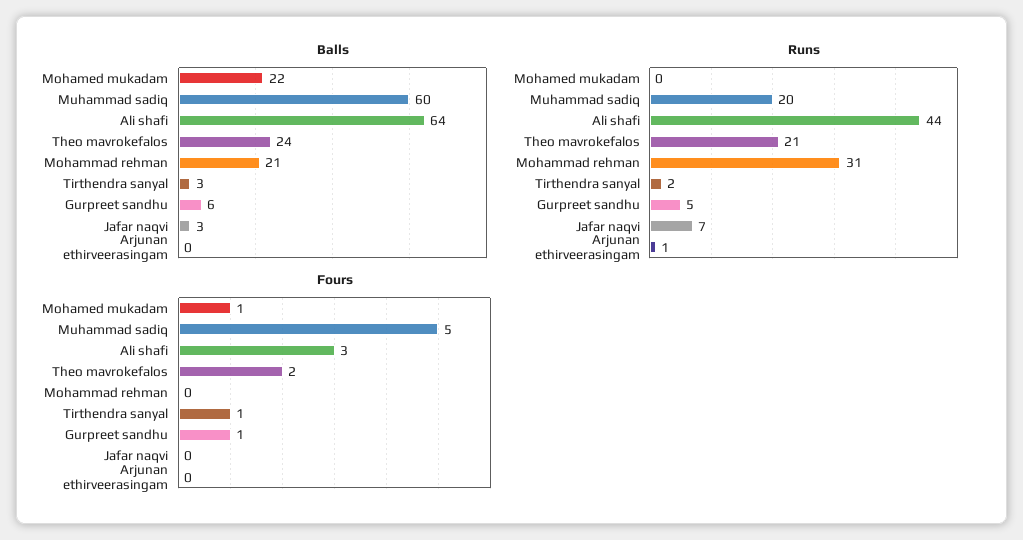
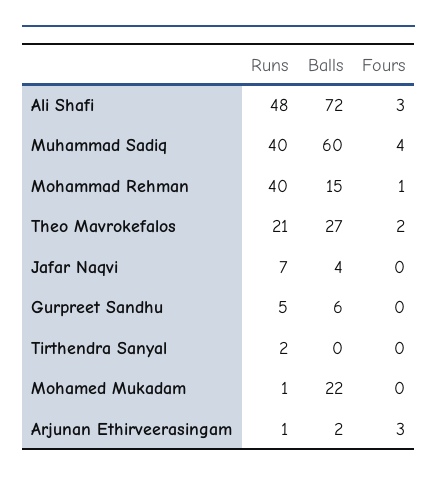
  {
    "Balls": {
      "Mohamed mukadam": 22,
      "Muhammad sadiq": 60,
-     "Ali shafi": 64,
+     "Ali shafi": 72,
-     "Theo mavrokefalos": 24,
+     "Theo mavrokefalos": 27,
-     "Mohammad rehman": 21,
+     "Mohammad rehman": 15,
-     "Tirthendra sanyal": 3,
+     "Tirthendra sanyal": 0,
      "Gurpreet sandhu": 6,
-     "Jafar naqvi": 3,
+     "Jafar naqvi": 4,
-     "Arjunan ethirveerasingam": 0
+     "Arjunan ethirveerasingam": 2
    },
    "Runs": {
-     "Mohamed mukadam": 0,
+     "Mohamed mukadam": 1,
-     "Muhammad sadiq": 20,
+     "Muhammad sadiq": 40,
-     "Ali shafi": 44,
+     "Ali shafi": 48,
      "Theo mavrokefalos": 21,
-     "Mohammad rehman": 31,
+     "Mohammad rehman": 40,
      "Tirthendra sanyal": 2,
      "Gurpreet sandhu": 5,
      "Jafar naqvi": 7,
      "Arjunan ethirveerasingam": 1
    },
    "Fours": {
-     "Mohamed mukadam": 1,
+     "Mohamed mukadam": 0,
-     "Muhammad sadiq": 5,
+     "Muhammad sadiq": 4,
      "Ali shafi": 3,
      "Theo mavrokefalos": 2,
-     "Mohammad rehman": 0,
+     "Mohammad rehman": 1,
-     "Tirthendra sanyal": 1,
+     "Tirthendra sanyal": 0,
-     "Gurpreet sandhu": 1,
+     "Gurpreet sandhu": 0,
      "Jafar naqvi": 0,
-     "Arjunan ethirveerasingam": 0
+     "Arjunan ethirveerasingam": 3
    }
  }

